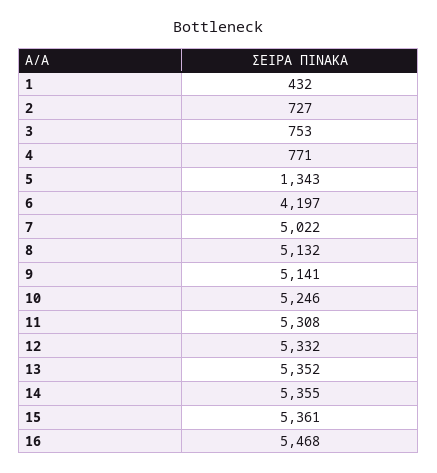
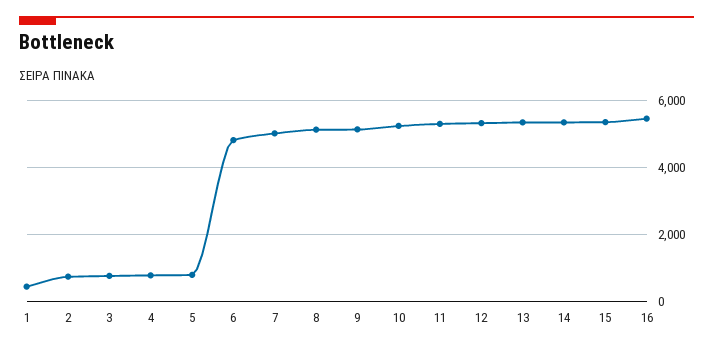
  {
    "1": 432,
    "2": 727,
    "3": 753,
    "4": 771,
-   "5": 1343,
+   "5": 800,
-   "6": 4197,
+   "6": 4800,
    "7": 5022,
    "8": 5132,
    "9": 5141,
    "10": 5246,
    "11": 5308,
    "12": 5332,
    "13": 5352,
    "14": 5355,
    "15": 5361,
    "16": 5468
  }

